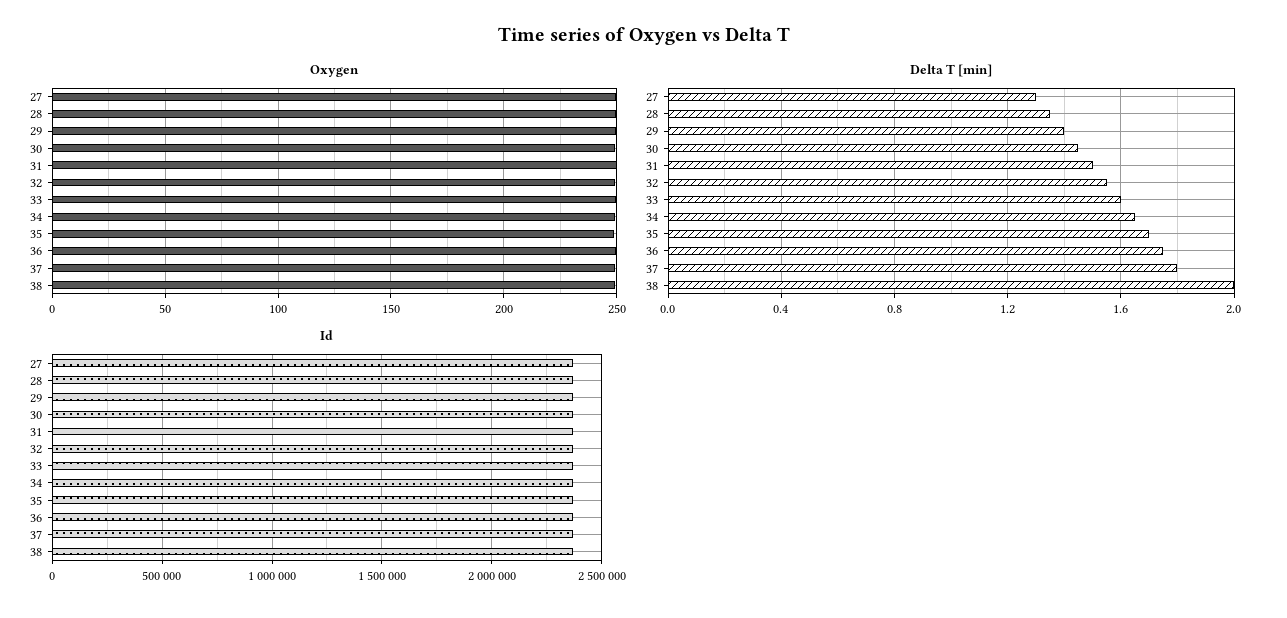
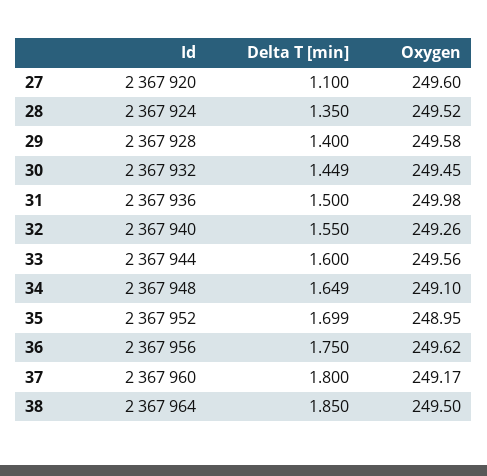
  {
    "Oxygen": {
      "27": 249.6,
      "28": 249.52,
      "29": 249.58,
      "30": 249.45,
      "31": 249.98,
      "32": 249.26,
      "33": 249.56,
      "34": 249.1,
      "35": 248.95,
      "36": 249.62,
      "37": 249.17,
      "38": 249.5
    },
    "Delta T [min]": {
-     "27": 1.3,
+     "27": 1.1,
      "28": 1.35,
      "29": 1.4,
      "30": 1.449,
      "31": 1.5,
      "32": 1.55,
      "33": 1.6,
      "34": 1.649,
      "35": 1.699,
      "36": 1.75,
      "37": 1.8,
-     "38": 2
+     "38": 1.85
    },
    "Id": {
      "27": 2367920,
      "28": 2367924,
      "29": 2367928,
      "30": 2367932,
      "31": 2367936,
      "32": 2367940,
      "33": 2367944,
      "34": 2367948,
      "35": 2367952,
      "36": 2367956,
      "37": 2367960,
      "38": 2367964
    }
  }

